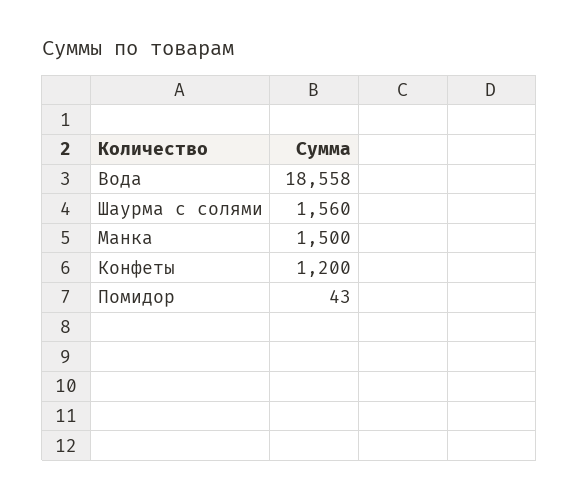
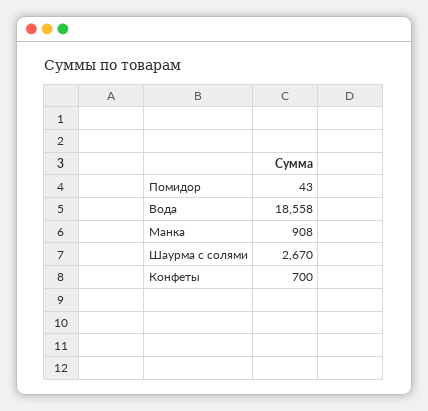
  {
    "Вода": 18558,
-   "Шаурма с солями": 1560,
+   "Шаурма с солями": 2670,
-   "Манка": 1500,
+   "Манка": 908,
-   "Конфеты": 1200,
+   "Конфеты": 700,
    "Помидор": 43
  }

